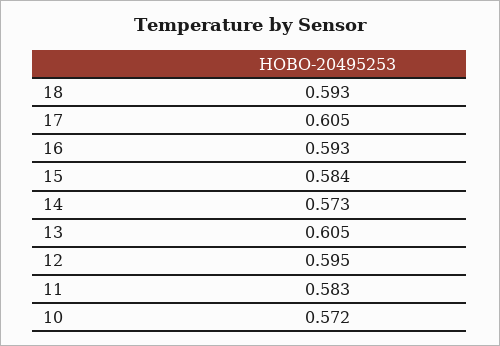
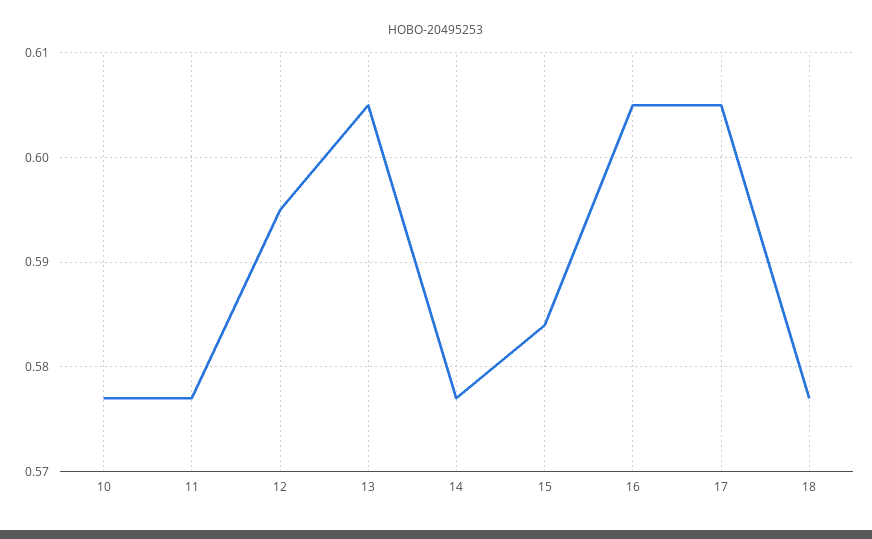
  {
-   "18": 0.593,
+   "18": 0.577,
    "17": 0.605,
-   "16": 0.593,
+   "16": 0.605,
    "15": 0.584,
-   "14": 0.573,
+   "14": 0.577,
    "13": 0.605,
    "12": 0.595,
-   "11": 0.583,
+   "11": 0.577,
-   "10": 0.572
+   "10": 0.577
  }

